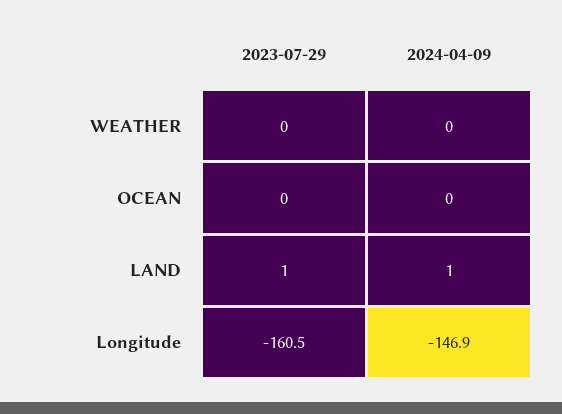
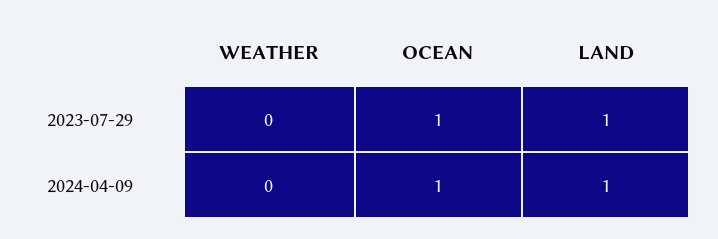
  {
    "2023-07-29": {
      "WEATHER": 0,
-     "OCEAN": 0,
+     "OCEAN": 1,
-     "LAND": 1,
+     "LAND": 1
-     "Longitude": -160.5
    },
    "2024-04-09": {
      "WEATHER": 0,
-     "OCEAN": 0,
+     "OCEAN": 1,
-     "LAND": 1,
+     "LAND": 1
-     "Longitude": -146.9
    }
  }

